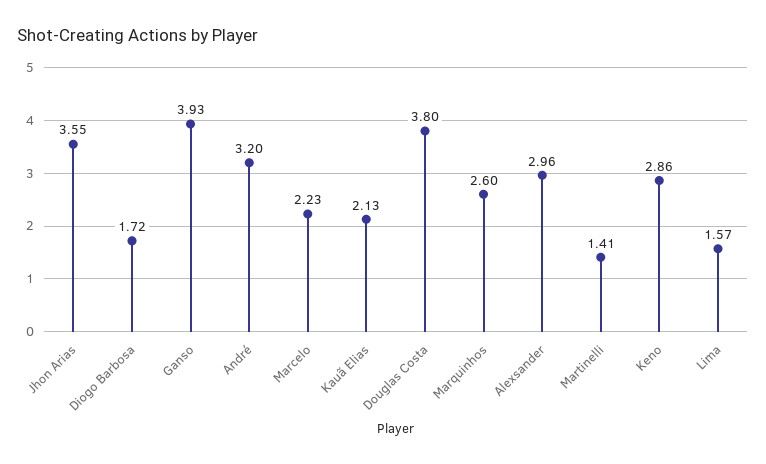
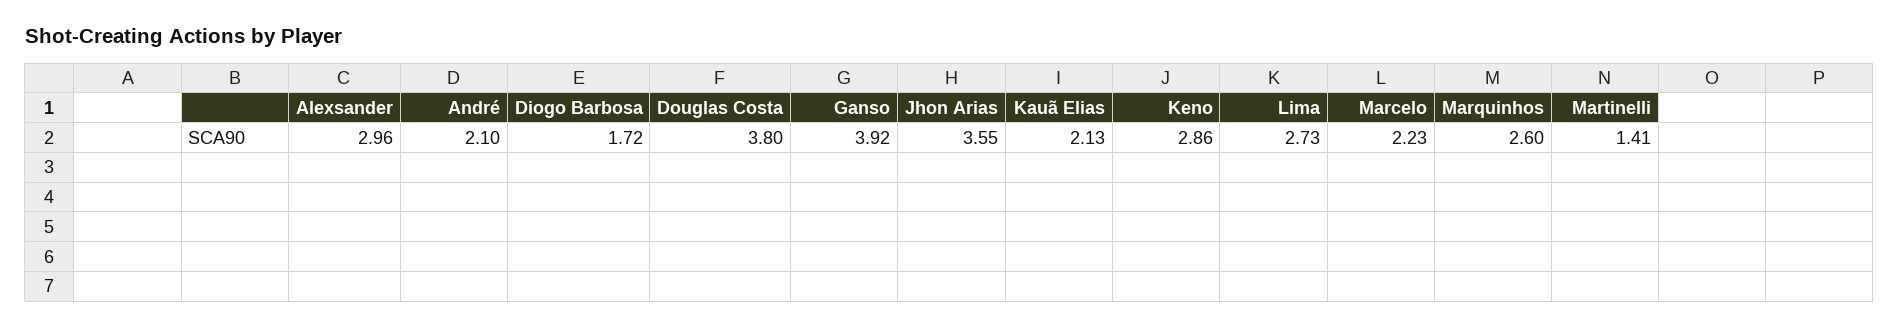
  {
    "Jhon Arias": 3.55,
    "Diogo Barbosa": 1.72,
-   "Ganso": 3.93,
+   "Ganso": 3.92,
-   "André": 3.2,
+   "André": 2.1,
    "Marcelo": 2.23,
    "Kauã Elias": 2.13,
    "Douglas Costa": 3.8,
    "Marquinhos": 2.6,
    "Alexsander": 2.96,
    "Martinelli": 1.41,
    "Keno": 2.86,
-   "Lima": 1.57
+   "Lima": 2.73
  }

